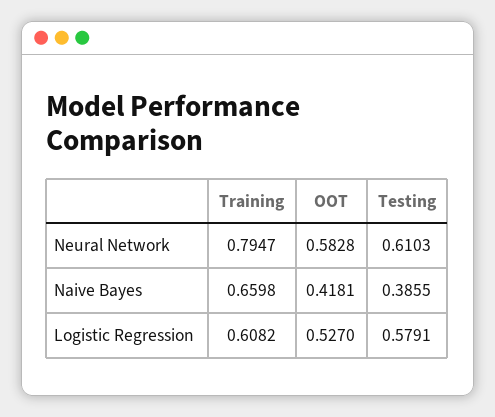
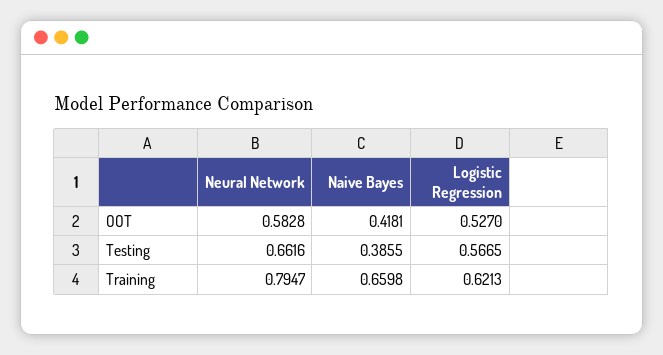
  {
    "Training": {
      "Neural Network": 0.7947,
      "Naive Bayes": 0.6598,
-     "Logistic Regression": 0.6082
+     "Logistic Regression": 0.6213
    },
    "OOT": {
      "Neural Network": 0.5828,
      "Naive Bayes": 0.4181,
      "Logistic Regression": 0.527
    },
    "Testing": {
-     "Neural Network": 0.6103,
+     "Neural Network": 0.6616,
      "Naive Bayes": 0.3855,
-     "Logistic Regression": 0.5791
+     "Logistic Regression": 0.5665
    }
  }

